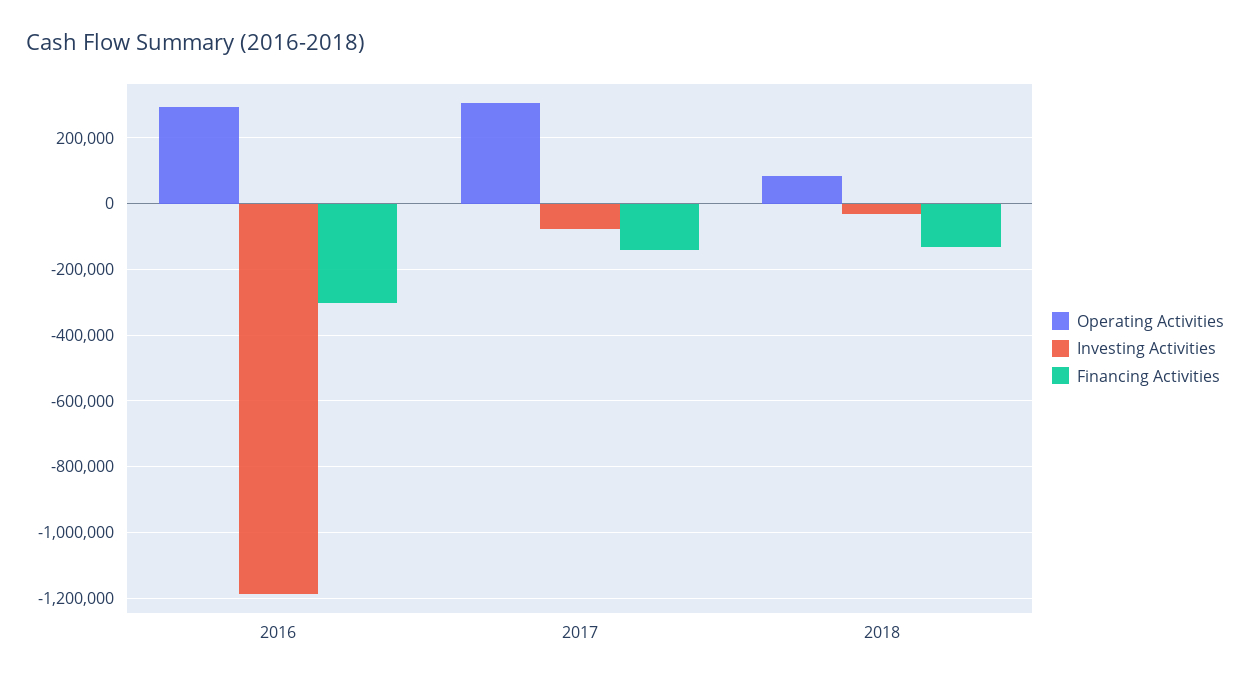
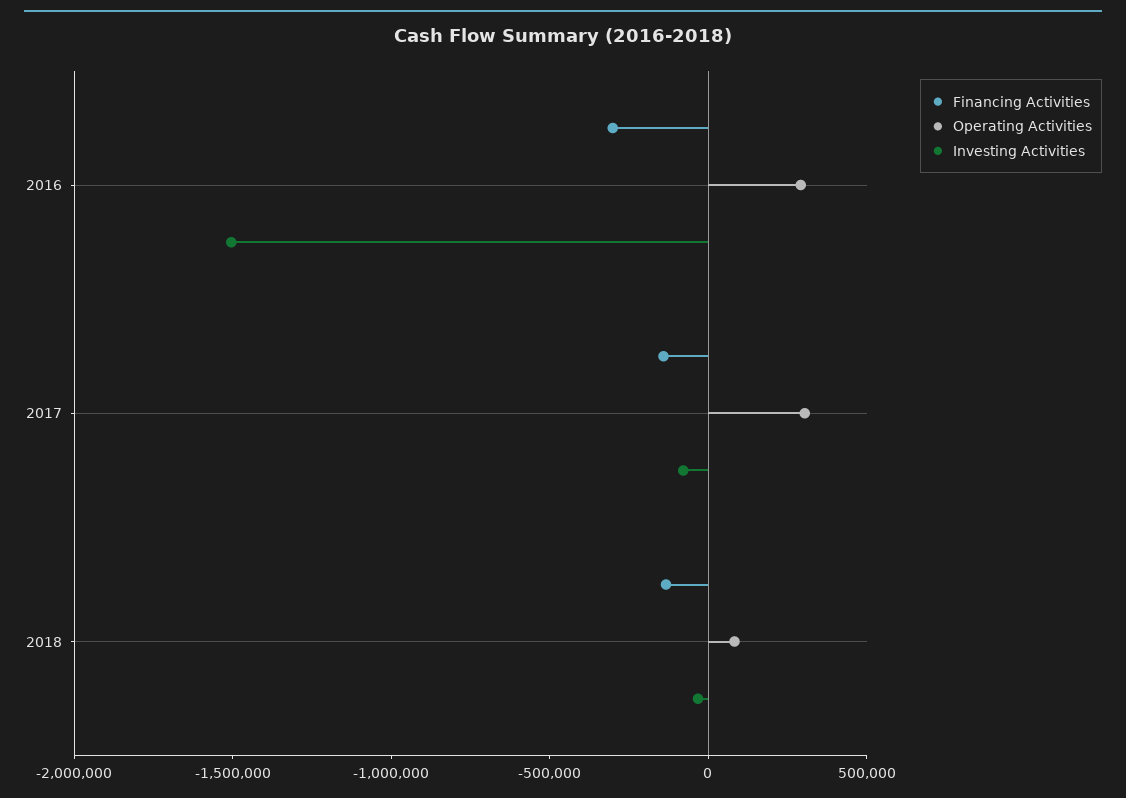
  {
    "Operating Activities": {
      "2016": 300000,
      "2017": 300000,
      "2018": 80000
    },
    "Investing Activities": {
-     "2016": -1180000,
+     "2016": -1500000,
      "2017": -80000,
      "2018": -40000
    },
    "Financing Activities": {
      "2016": -300000,
      "2017": -140000,
      "2018": -140000
    }
  }

